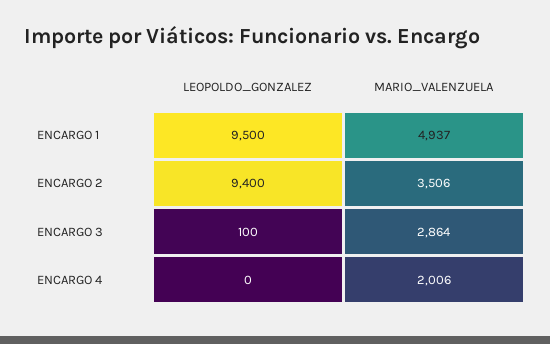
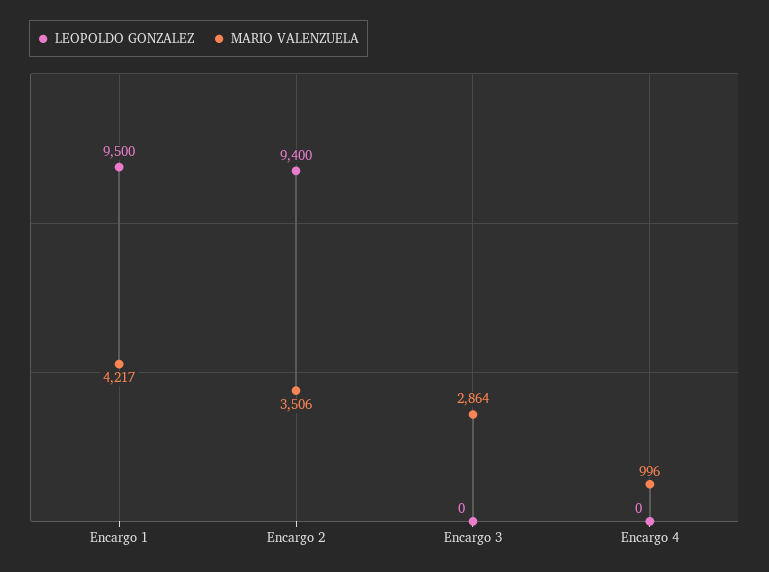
  {
    "LEOPOLDO_GONZALEZ": {
      "ENCARGO 1": 9500,
      "ENCARGO 2": 9400,
-     "ENCARGO 3": 100,
+     "ENCARGO 3": 0,
      "ENCARGO 4": 0
    },
    "MARIO_VALENZUELA": {
-     "ENCARGO 1": 4937,
+     "ENCARGO 1": 4217,
      "ENCARGO 2": 3506,
      "ENCARGO 3": 2864,
-     "ENCARGO 4": 2006
+     "ENCARGO 4": 996
    }
  }

